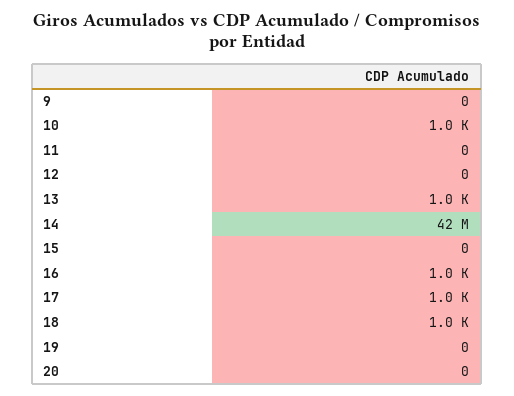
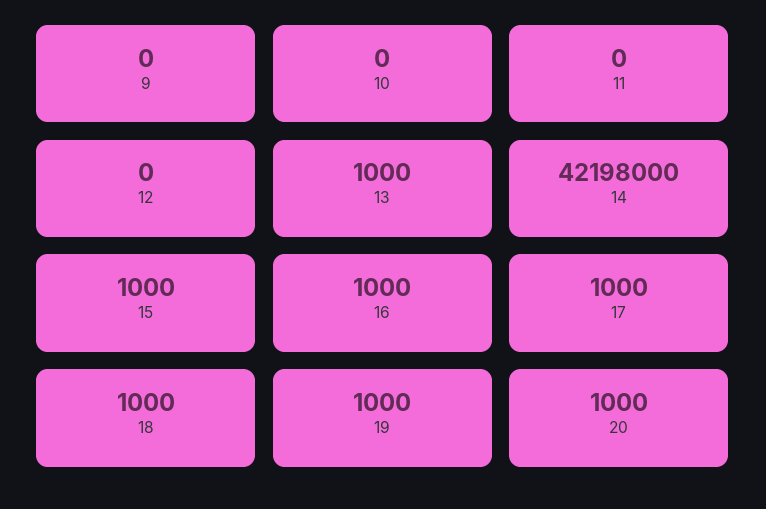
  {
    "9": 0,
-   "10": 1000,
+   "10": 0,
    "11": 0,
    "12": 0,
    "13": 1000,
    "14": 42198000,
-   "15": 0,
+   "15": 1000,
    "16": 1000,
    "17": 1000,
    "18": 1000,
-   "19": 0,
+   "19": 1000,
-   "20": 0
+   "20": 1000
  }

